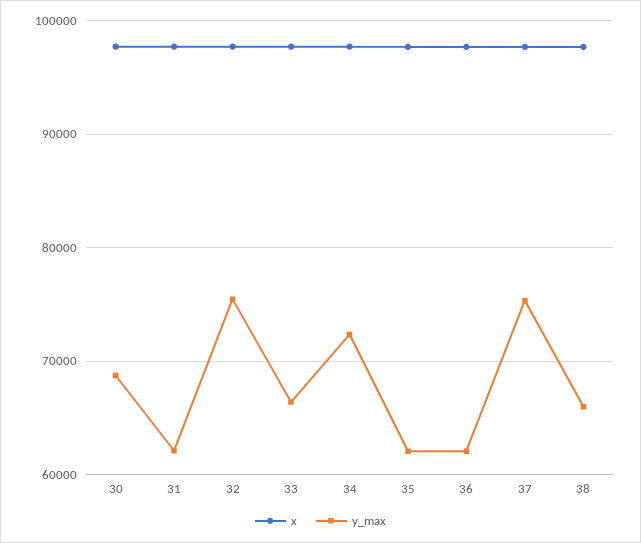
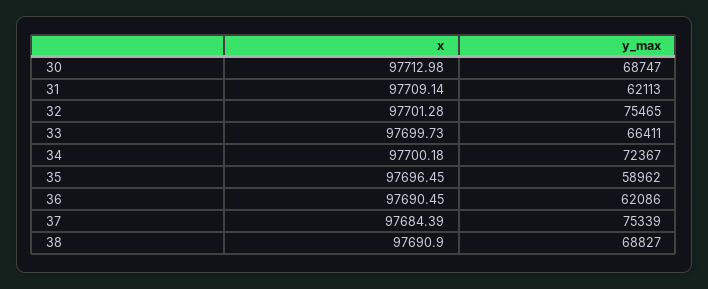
  {
    "x": {
      "30": 97712.98,
      "31": 97709.14,
      "32": 97701.28,
      "33": 97699.73,
      "34": 97700.18,
      "35": 97696.45,
      "36": 97690.45,
      "37": 97684.39,
      "38": 97690.9
    },
    "y_max": {
      "30": 68747,
      "31": 62113,
      "32": 75465,
      "33": 66411,
      "34": 72367,
-     "35": 62000,
+     "35": 58962,
      "36": 62086,
      "37": 75339,
-     "38": 66000
+     "38": 68827
    }
  }

